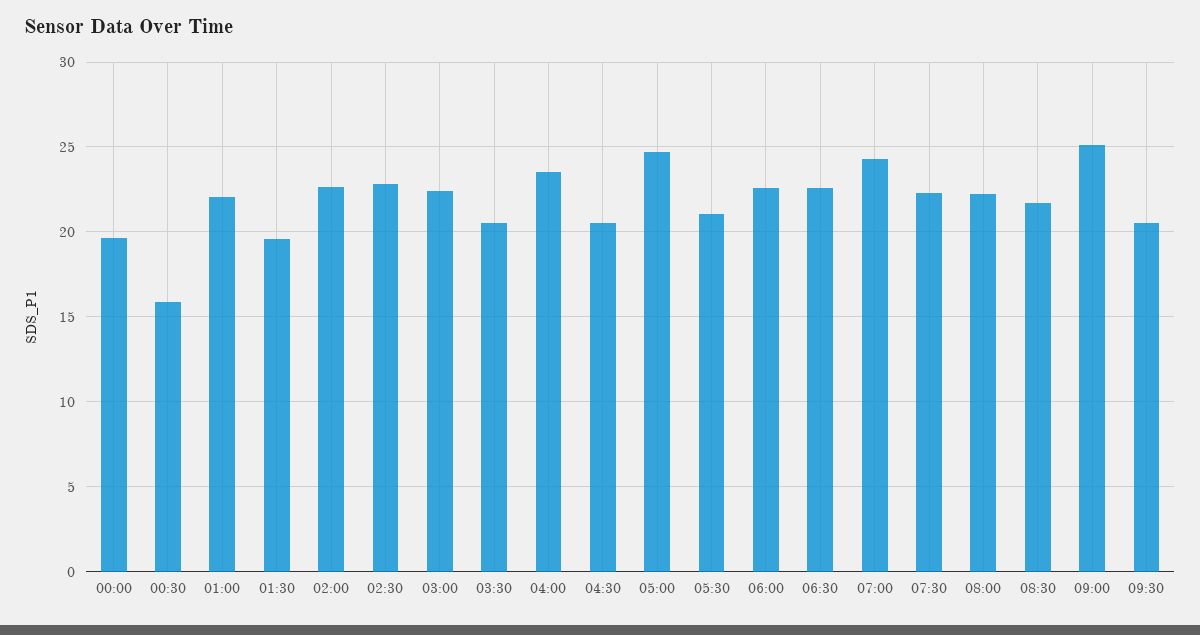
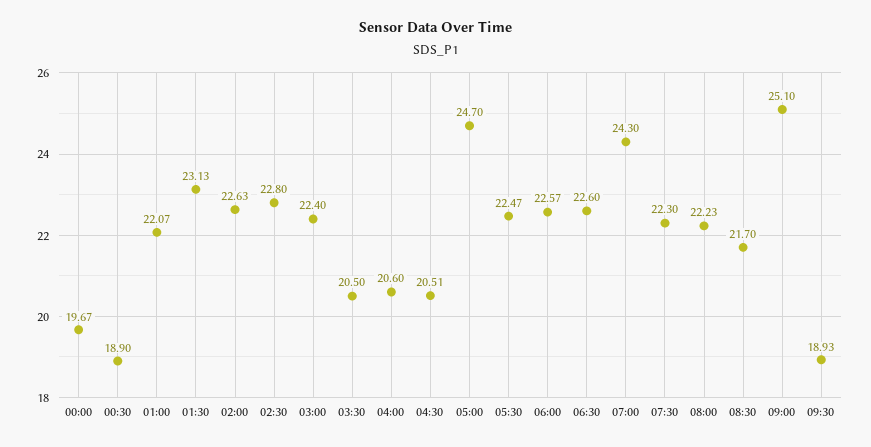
  {
    "00:00": 19.67,
-   "00:30": 16,
+   "00:30": 18.9,
    "01:00": 22.07,
-   "01:30": 19.5,
+   "01:30": 23.13,
    "02:00": 22.63,
    "02:30": 22.8,
    "03:00": 22.4,
    "03:30": 20.5,
-   "04:00": 23.5,
+   "04:00": 20.6,
    "04:30": 20.51,
    "05:00": 24.7,
-   "05:30": 21,
+   "05:30": 22.47,
    "06:00": 22.57,
    "06:30": 22.6,
    "07:00": 24.3,
    "07:30": 22.3,
    "08:00": 22.23,
    "08:30": 21.7,
    "09:00": 25.1,
-   "09:30": 20.5
+   "09:30": 18.93
  }

